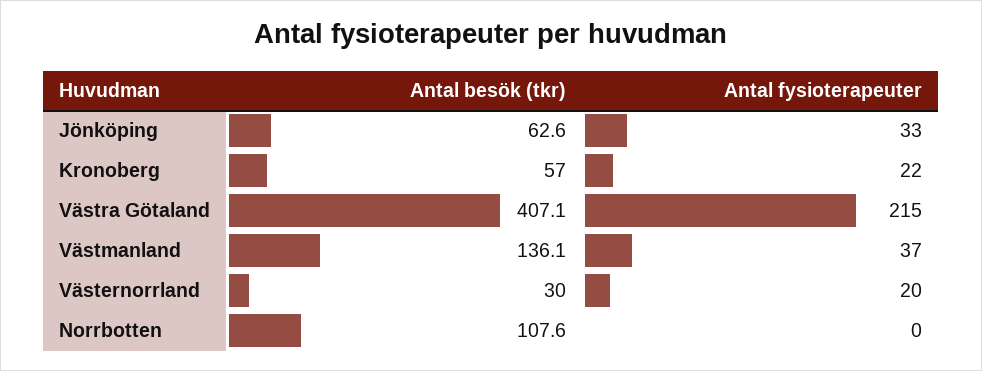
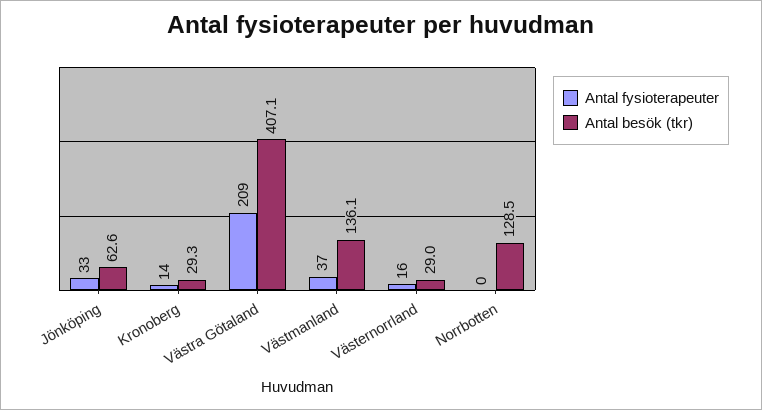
  {
    "Antal besök (tkr)": {
      "Jönköping": 62.6,
-     "Kronoberg": 57,
+     "Kronoberg": 29.3,
      "Västra Götaland": 407.1,
      "Västmanland": 136.1,
-     "Västernorrland": 30,
+     "Västernorrland": 29,
-     "Norrbotten": 107.6
+     "Norrbotten": 128.5
    },
    "Antal fysioterapeuter": {
      "Jönköping": 33,
-     "Kronoberg": 22,
+     "Kronoberg": 14,
-     "Västra Götaland": 215,
+     "Västra Götaland": 209,
      "Västmanland": 37,
-     "Västernorrland": 20,
+     "Västernorrland": 16,
      "Norrbotten": 0
    }
  }

